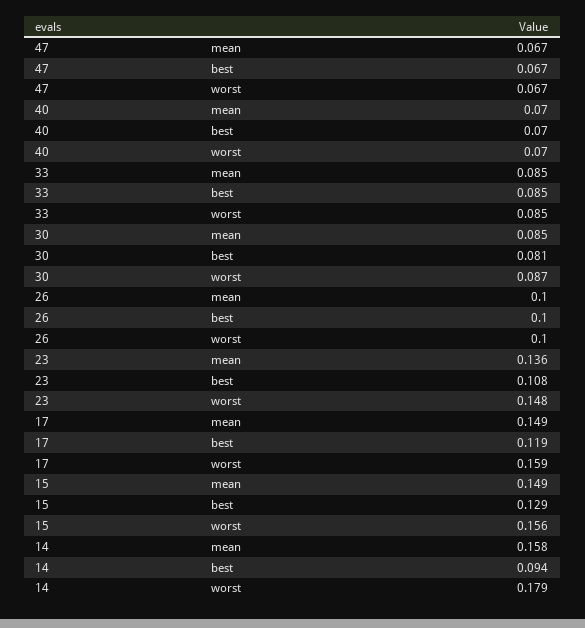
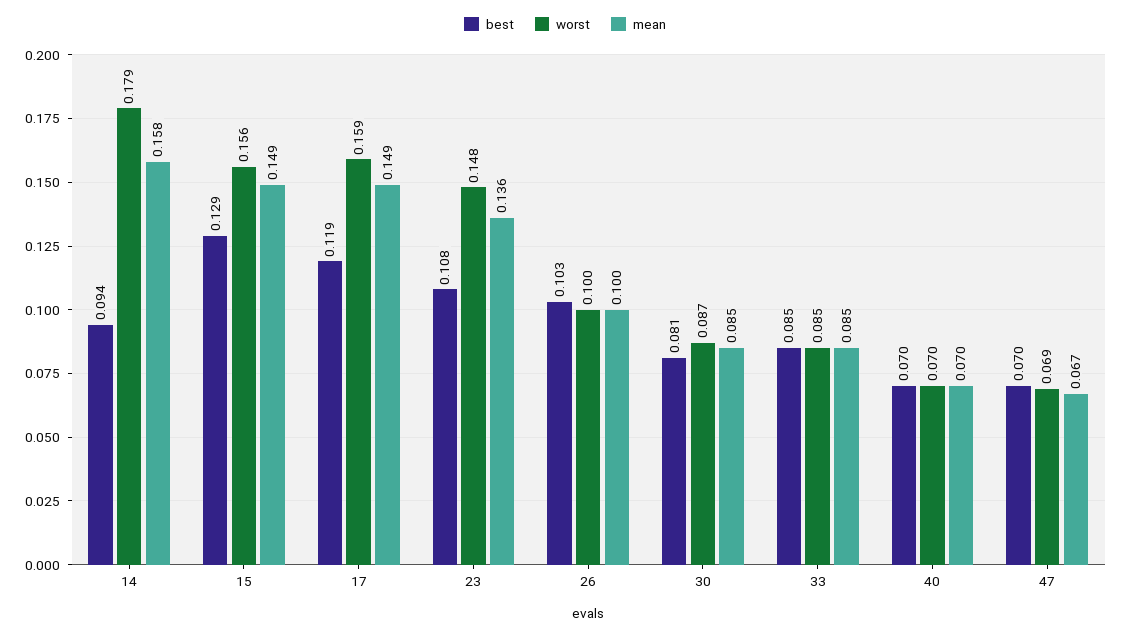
  {
    "mean": {
      "47": 0.067,
      "40": 0.07,
      "33": 0.085,
      "30": 0.085,
      "26": 0.1,
      "23": 0.136,
      "17": 0.149,
      "15": 0.149,
      "14": 0.158
    },
    "best": {
-     "47": 0.067,
+     "47": 0.07,
      "40": 0.07,
      "33": 0.085,
      "30": 0.081,
-     "26": 0.1,
+     "26": 0.103,
      "23": 0.108,
      "17": 0.119,
      "15": 0.129,
      "14": 0.094
    },
    "worst": {
-     "47": 0.067,
+     "47": 0.069,
      "40": 0.07,
      "33": 0.085,
      "30": 0.087,
      "26": 0.1,
      "23": 0.148,
      "17": 0.159,
      "15": 0.156,
      "14": 0.179
    }
  }

